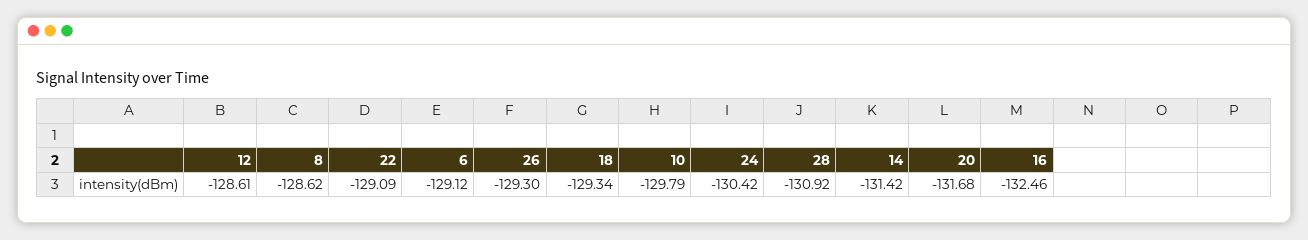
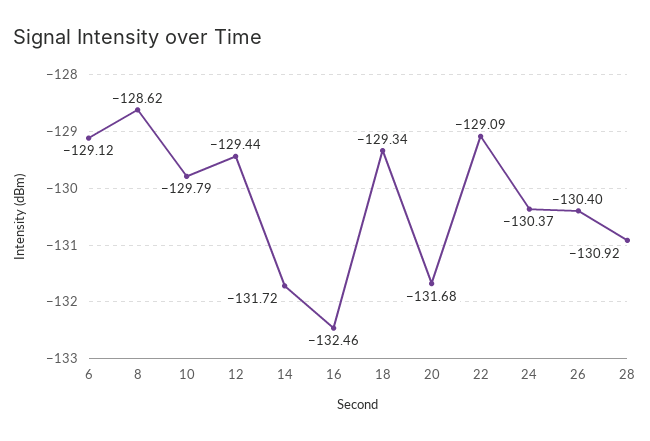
  {
-   "12": -128.61,
+   "12": -129.44,
    "8": -128.62,
    "22": -129.09,
    "6": -129.12,
-   "26": -129.3,
+   "26": -130.4,
    "18": -129.34,
    "10": -129.79,
-   "24": -130.42,
+   "24": -130.37,
    "28": -130.92,
-   "14": -131.42,
+   "14": -131.72,
    "20": -131.68,
    "16": -132.46
  }

